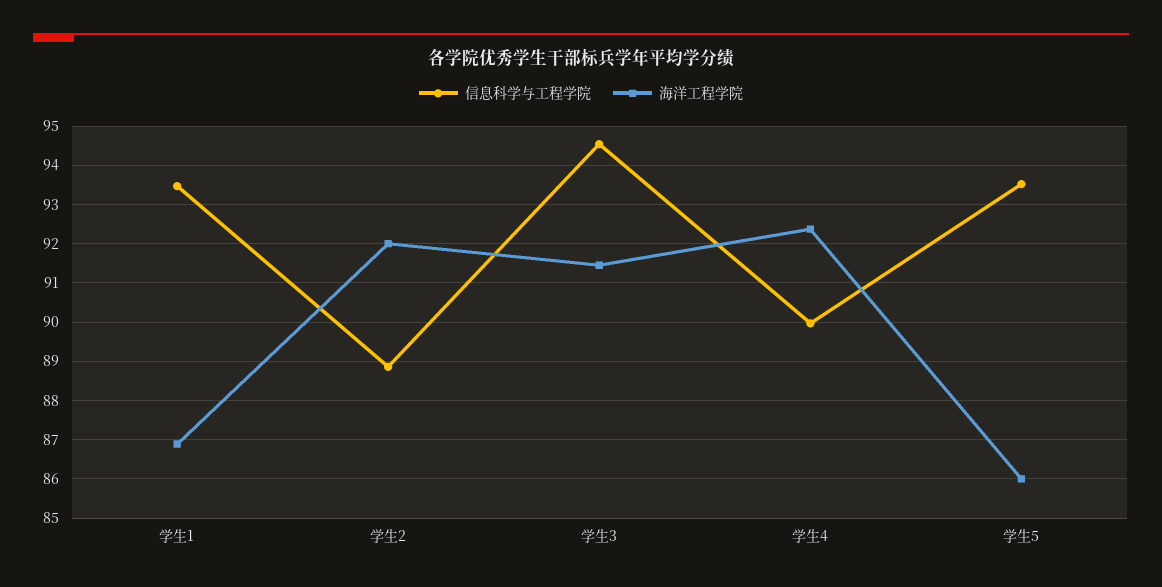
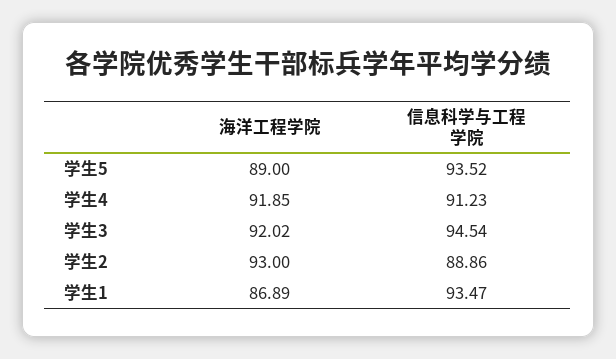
  {
    "信息科学与工程学院": {
      "学生1": 93.47,
      "学生2": 88.86,
      "学生3": 94.54,
-     "学生4": 90,
+     "学生4": 91.23,
      "学生5": 93.52
    },
    "海洋工程学院": {
      "学生1": 86.89,
-     "学生2": 92,
+     "学生2": 93,
-     "学生3": 91.4,
+     "学生3": 92.02,
-     "学生4": 92.4,
+     "学生4": 91.85,
-     "学生5": 86
+     "学生5": 89
    }
  }

